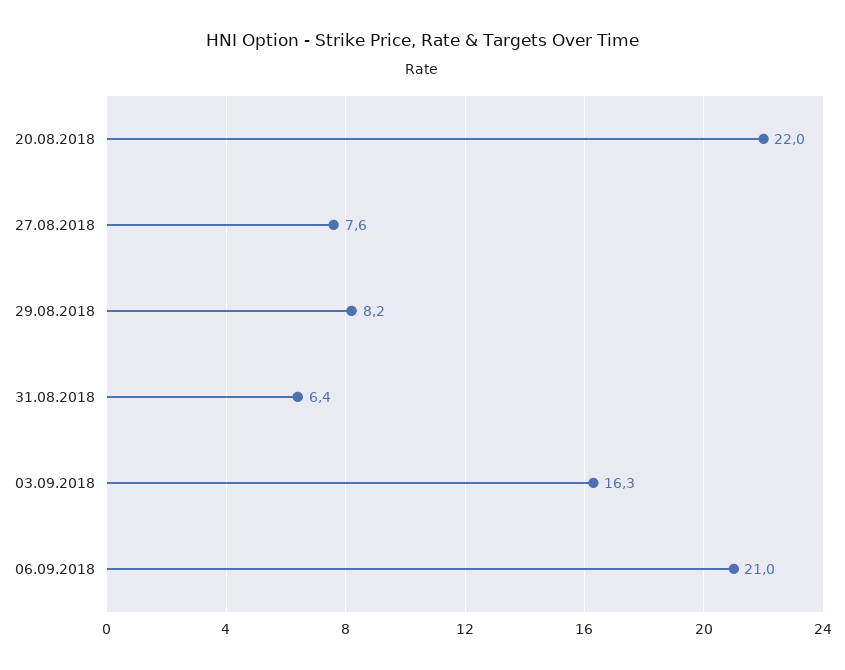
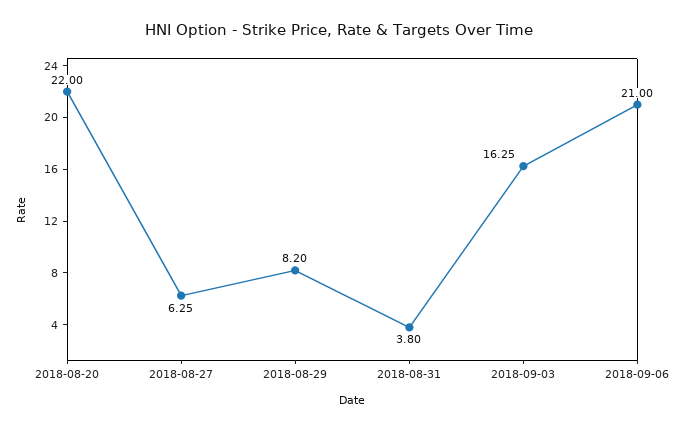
  {
    "20.08.2018": 22,
-   "27.08.2018": 7.6,
+   "27.08.2018": 6.25,
    "29.08.2018": 8.2,
-   "31.08.2018": 6.4,
+   "31.08.2018": 3.8,
    "03.09.2018": 16.25,
    "06.09.2018": 21
  }

